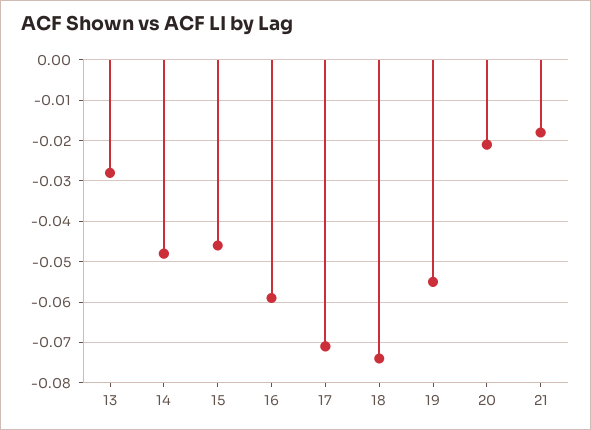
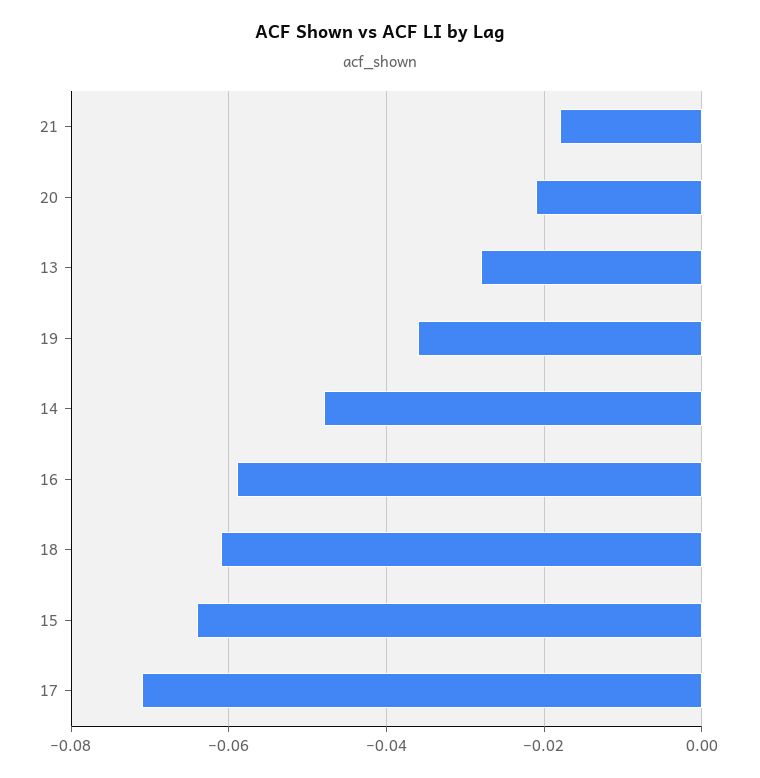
  {
    "13": -0.03,
    "14": -0.05,
-   "15": -0.045,
+   "15": -0.065,
    "16": -0.06,
    "17": -0.07,
-   "18": -0.075,
+   "18": -0.06,
-   "19": -0.055,
+   "19": -0.035,
    "20": -0.02,
    "21": -0.02
  }

